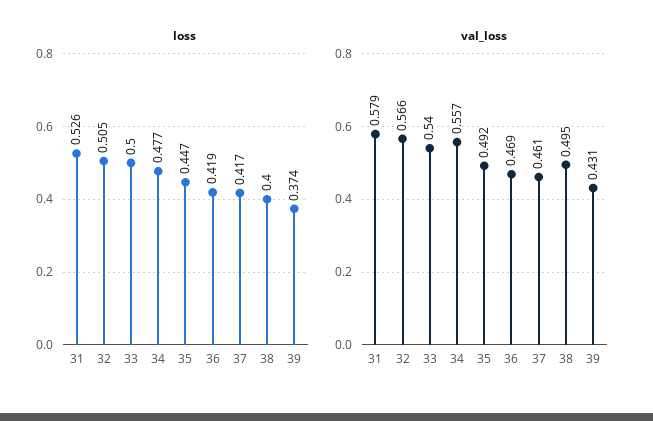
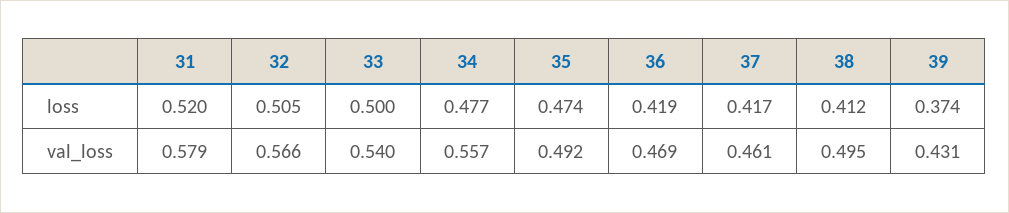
  {
    "loss": {
-     "31": 0.526,
+     "31": 0.52,
      "32": 0.505,
      "33": 0.5,
      "34": 0.477,
-     "35": 0.447,
+     "35": 0.474,
      "36": 0.419,
      "37": 0.417,
-     "38": 0.4,
+     "38": 0.412,
      "39": 0.374
    },
    "val_loss": {
      "31": 0.579,
      "32": 0.566,
      "33": 0.54,
      "34": 0.557,
      "35": 0.492,
      "36": 0.469,
      "37": 0.461,
      "38": 0.495,
      "39": 0.431
    }
  }

